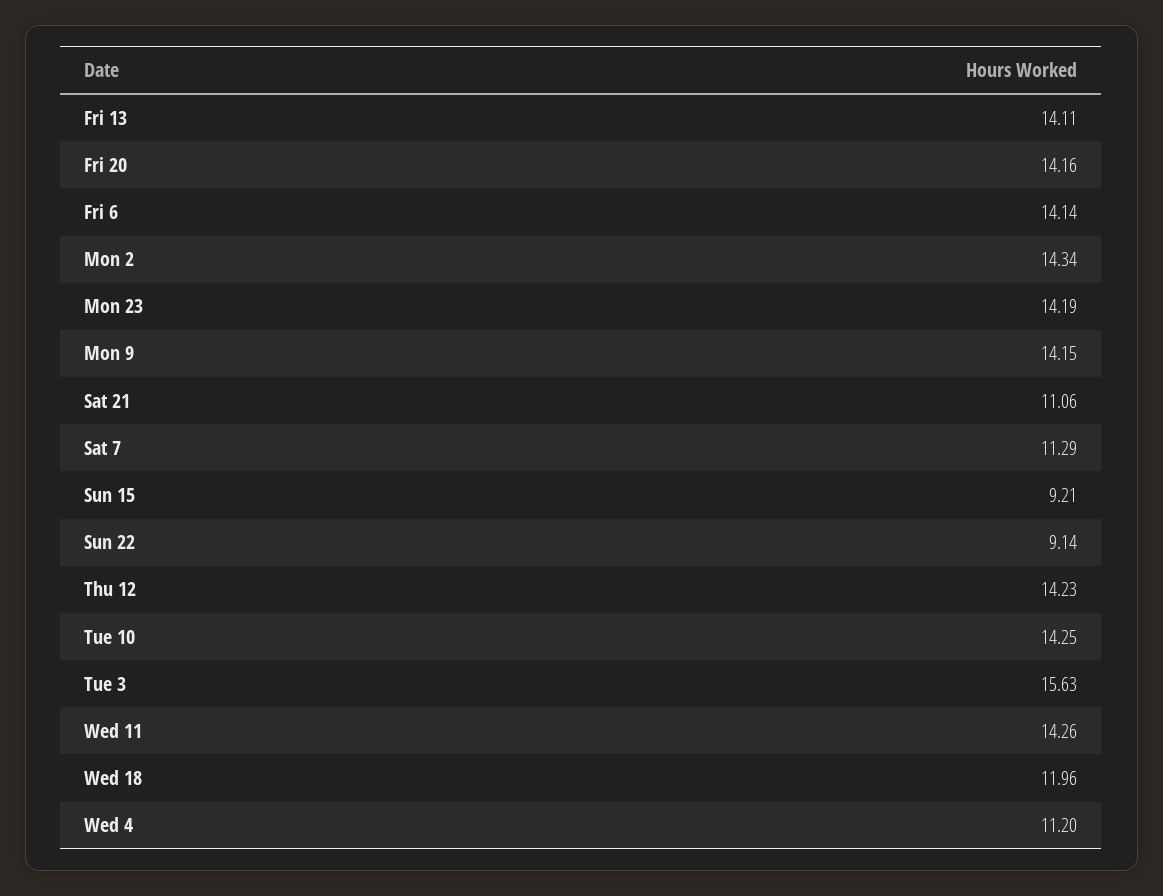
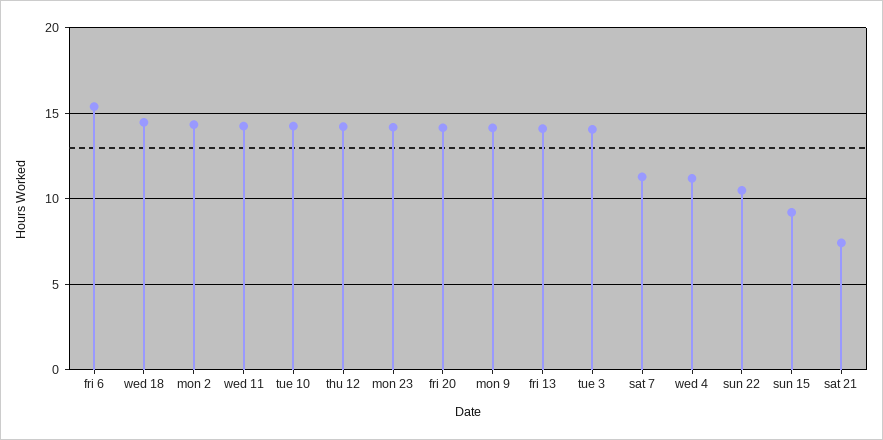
  {
    "Fri 13": 14.11,
    "Fri 20": 14.16,
-   "Fri 6": 14.14,
+   "Fri 6": 15.5,
    "Mon 2": 14.34,
    "Mon 23": 14.19,
    "Mon 9": 14.15,
-   "Sat 21": 11.06,
+   "Sat 21": 7.5,
    "Sat 7": 11.29,
    "Sun 15": 9.21,
-   "Sun 22": 9.14,
+   "Sun 22": 10.5,
    "Thu 12": 14.23,
    "Tue 10": 14.25,
-   "Tue 3": 15.63,
+   "Tue 3": 14,
    "Wed 11": 14.26,
-   "Wed 18": 11.96,
+   "Wed 18": 14.5,
    "Wed 4": 11.2
  }

